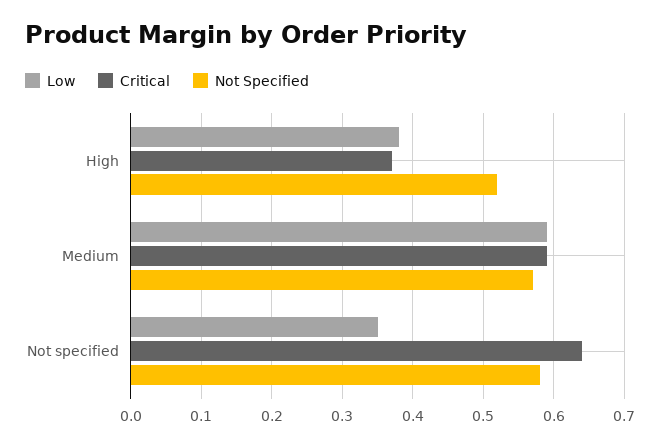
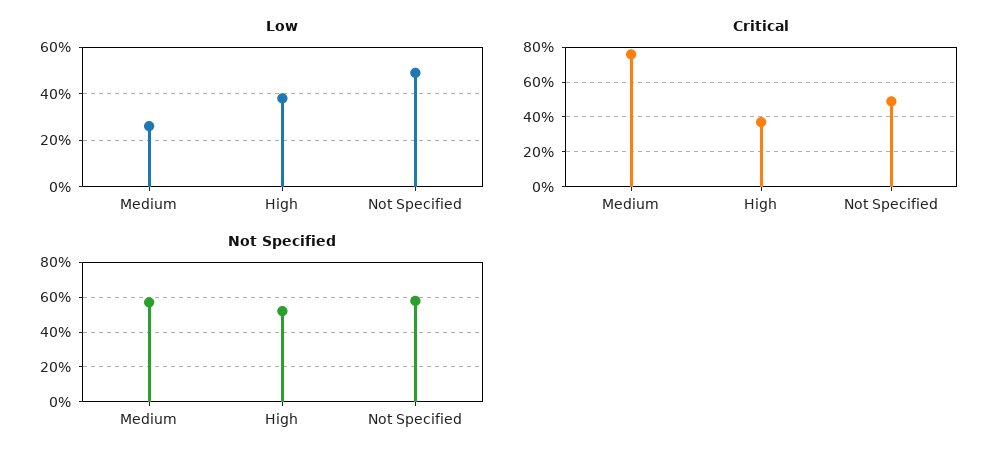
  {
    "Low": {
      "High": 0.38,
-     "Medium": 0.59,
+     "Medium": 0.25,
-     "Not specified": 0.35
+     "Not specified": 0.5
    },
    "Critical": {
      "High": 0.37,
-     "Medium": 0.59,
+     "Medium": 0.75,
-     "Not specified": 0.64
+     "Not specified": 0.5
    },
    "Not Specified": {
      "High": 0.52,
      "Medium": 0.57,
      "Not specified": 0.58
    }
  }

